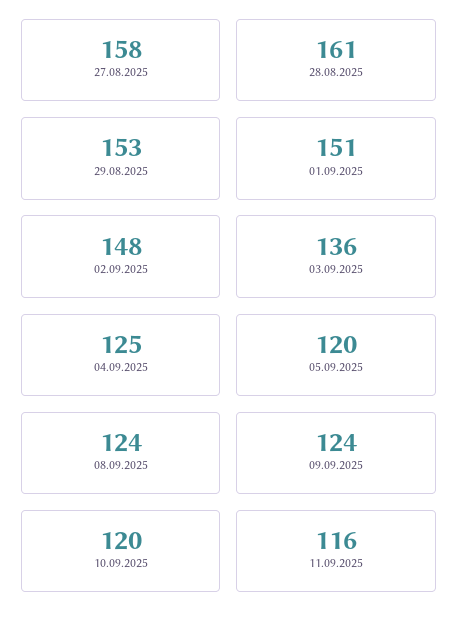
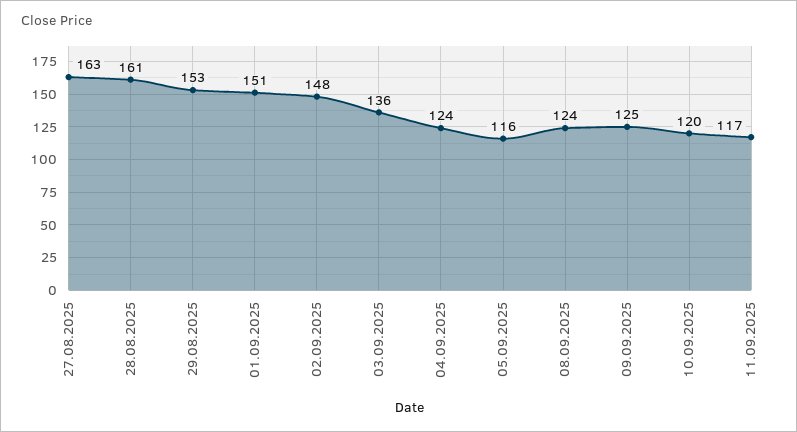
  {
-   "27.08.2025": 158,
+   "27.08.2025": 163,
    "28.08.2025": 161,
    "29.08.2025": 153,
    "01.09.2025": 151,
    "02.09.2025": 148,
    "03.09.2025": 136,
-   "04.09.2025": 125,
+   "04.09.2025": 124,
-   "05.09.2025": 120,
+   "05.09.2025": 116,
    "08.09.2025": 124,
-   "09.09.2025": 124,
+   "09.09.2025": 125,
    "10.09.2025": 120,
-   "11.09.2025": 116
+   "11.09.2025": 117
  }

